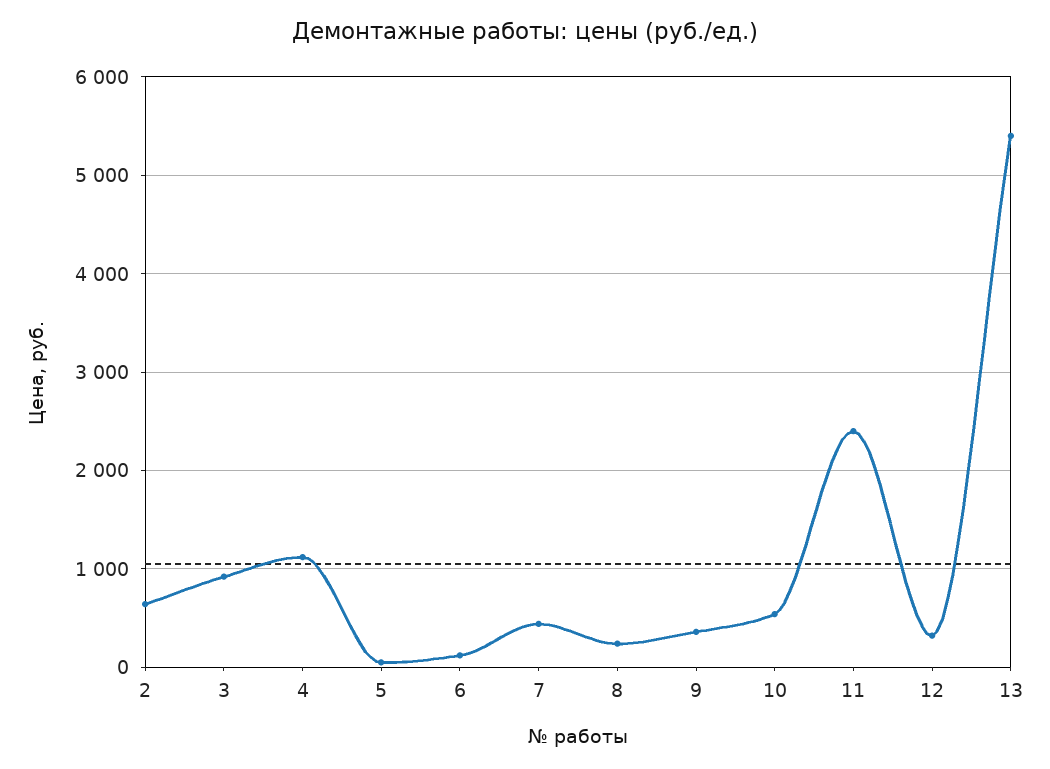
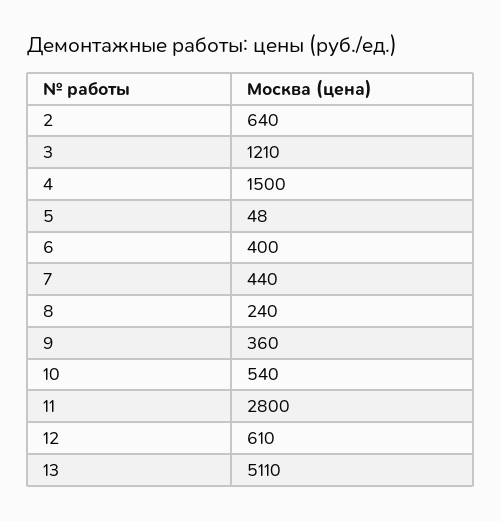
  {
    "2": 640,
-   "3": 900,
+   "3": 1210,
-   "4": 1100,
+   "4": 1500,
    "5": 48,
-   "6": 100,
+   "6": 400,
    "7": 440,
    "8": 240,
    "9": 360,
    "10": 540,
-   "11": 2400,
+   "11": 2800,
-   "12": 300,
+   "12": 610,
-   "13": 5400
+   "13": 5110
  }

